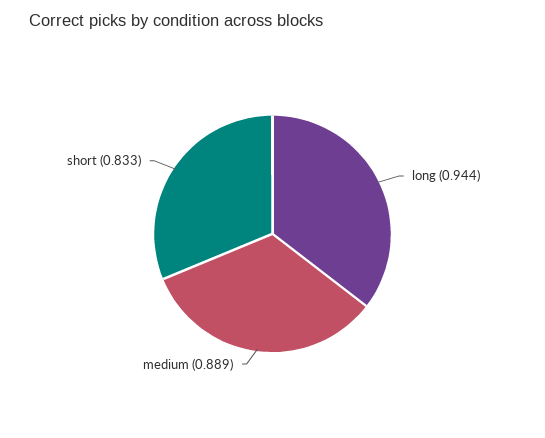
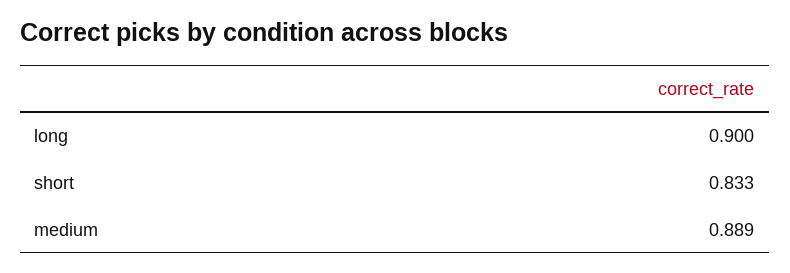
  {
-   "long": 0.944,
+   "long": 0.9,
    "medium": 0.889,
    "short": 0.833
  }

